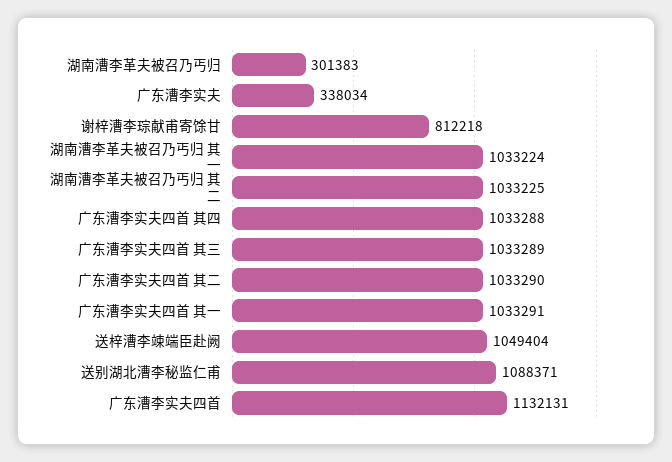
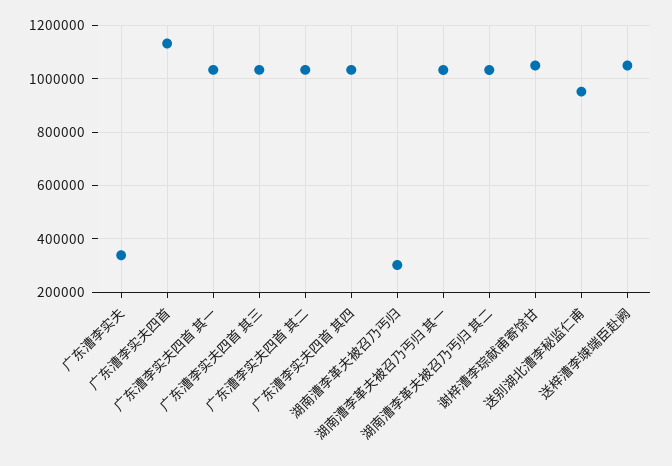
  {
    "湖南漕李革夫被召乃丐归": 301383,
    "广东漕李实夫": 338034,
-   "谢梓漕李琮献甫寄馀甘": 812218,
+   "谢梓漕李琮献甫寄馀甘": 1050000,
    "湖南漕李革夫被召乃丐归 其一": 1033224,
    "湖南漕李革夫被召乃丐归 其二": 1033225,
    "广东漕李实夫四首 其四": 1033288,
    "广东漕李实夫四首 其三": 1033289,
    "广东漕李实夫四首 其二": 1033290,
    "广东漕李实夫四首 其一": 1033291,
    "送梓漕李竦端臣赴阙": 1049404,
-   "送别湖北漕李秘监仁甫": 1088371,
+   "送别湖北漕李秘监仁甫": 950000,
    "广东漕李实夫四首": 1132131
  }

